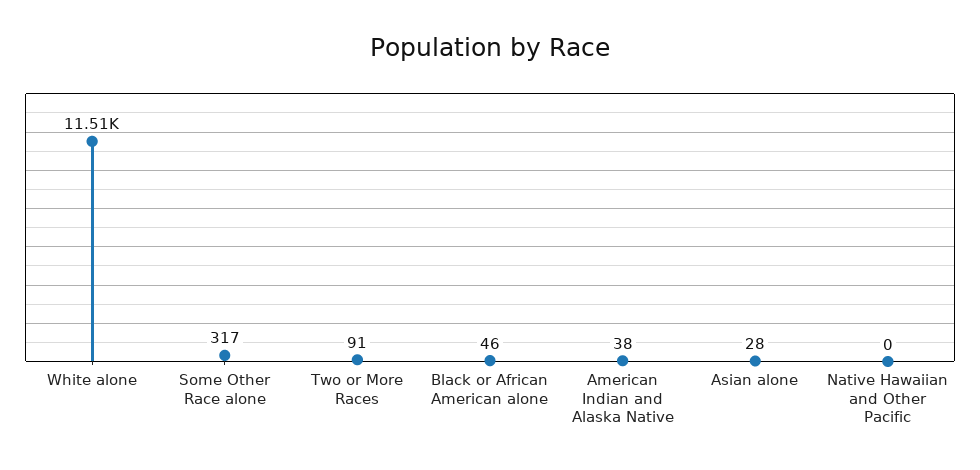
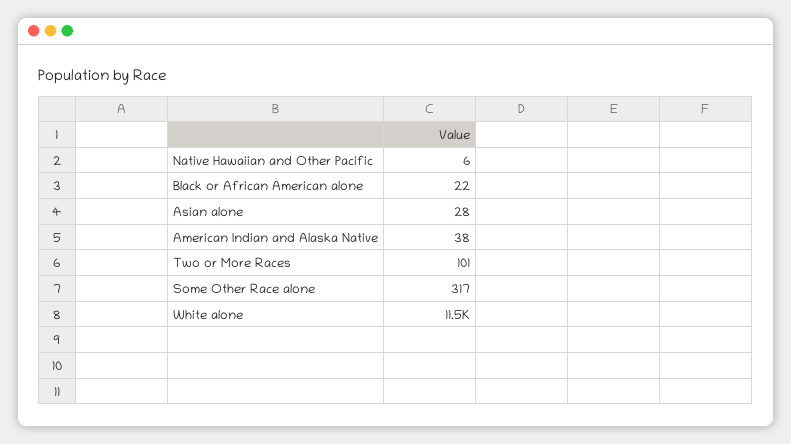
  {
    "White alone": 11510,
    "Some Other Race alone": 317,
-   "Two or More Races": 91,
+   "Two or More Races": 101,
-   "Black or African American alone": 46,
+   "Black or African American alone": 22,
    "American Indian and Alaska Native": 38,
    "Asian alone": 28,
-   "Native Hawaiian and Other Pacific": 0
+   "Native Hawaiian and Other Pacific": 6
  }

